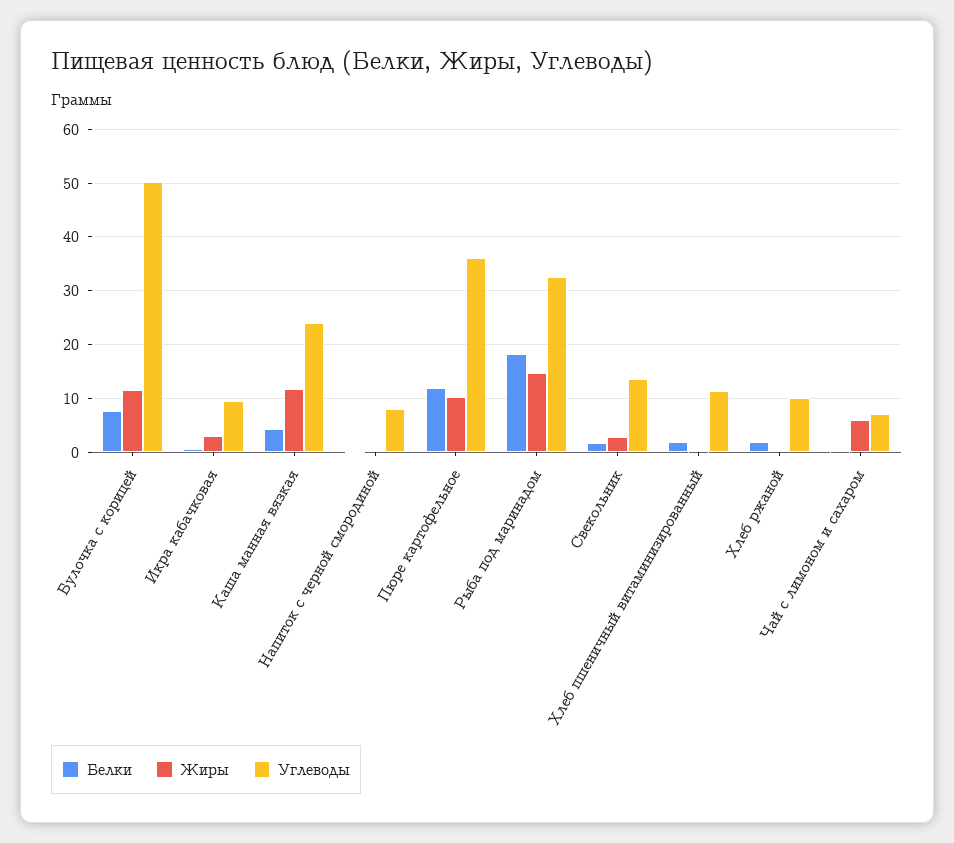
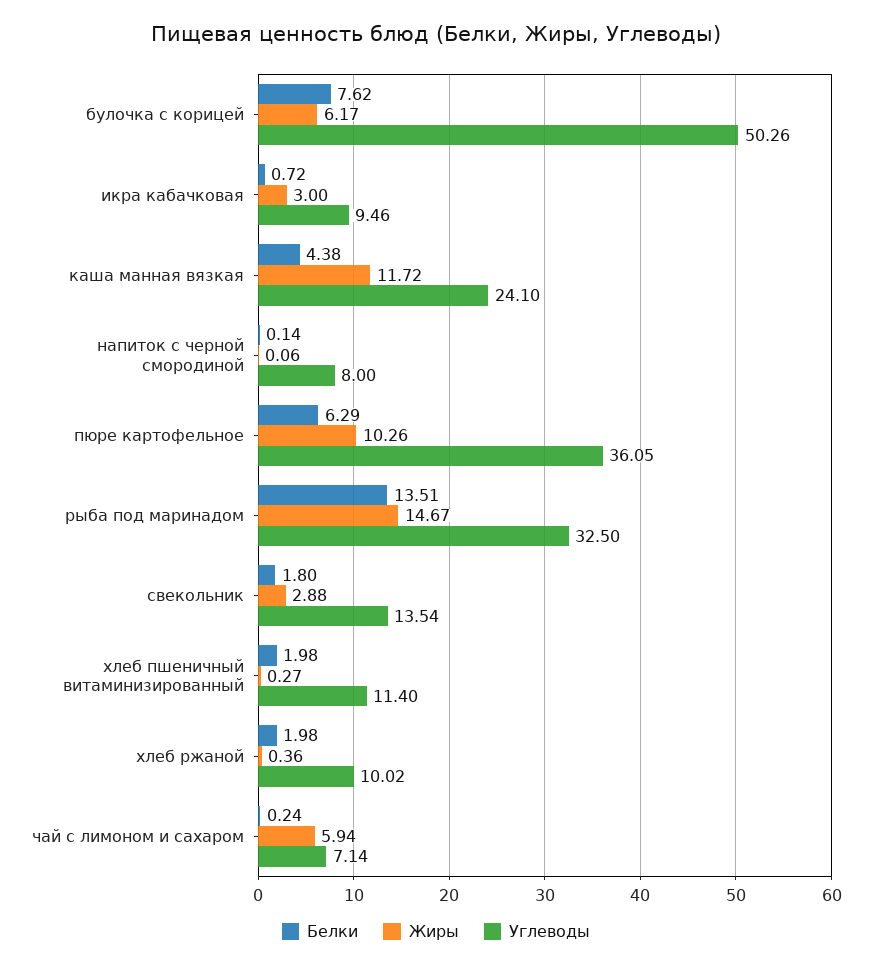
  {
    "Белки": {
      "Булочка с корицей": 7.62,
      "Икра кабачковая": 0.72,
      "Каша манная вязкая": 4.38,
      "Напиток с черной смородиной": 0.14,
-     "Пюре картофельное": 12,
+     "Пюре картофельное": 6.29,
-     "Рыба под маринадом": 18,
+     "Рыба под маринадом": 13.51,
      "Свекольник": 1.8,
      "Хлеб пшеничный витаминизированный": 1.98,
      "Хлеб ржаной": 1.98,
      "Чай с лимоном и сахаром": 0.24
    },
    "Жиры": {
-     "Булочка с корицей": 12,
+     "Булочка с корицей": 6.17,
      "Икра кабачковая": 3,
      "Каша манная вязкая": 11.72,
      "Напиток с черной смородиной": 0.06,
      "Пюре картофельное": 10.26,
      "Рыба под маринадом": 14.67,
      "Свекольник": 2.88,
      "Хлеб пшеничный витаминизированный": 0.27,
      "Хлеб ржаной": 0.36,
      "Чай с лимоном и сахаром": 5.94
    },
    "Углеводы": {
      "Булочка с корицей": 50.26,
      "Икра кабачковая": 9.46,
      "Каша манная вязкая": 24.1,
      "Напиток с черной смородиной": 8,
      "Пюре картофельное": 36.05,
      "Рыба под маринадом": 32.5,
      "Свекольник": 13.54,
      "Хлеб пшеничный витаминизированный": 11.4,
      "Хлеб ржаной": 10.02,
      "Чай с лимоном и сахаром": 7.14
    }
  }

